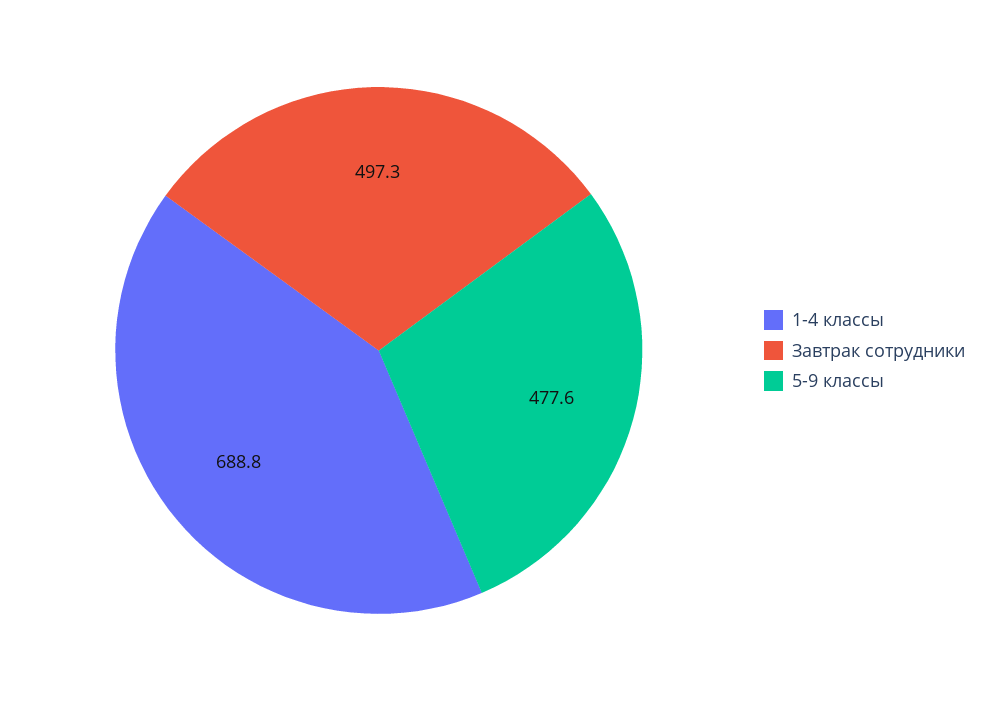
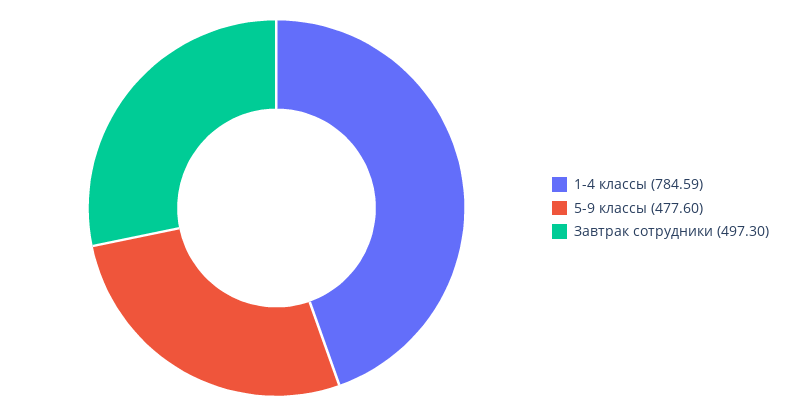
  {
-   "1-4 классы": 688.8,
+   "1-4 классы": 784.59,
    "Завтрак сотрудники": 497.3,
    "5-9 классы": 477.6
  }

